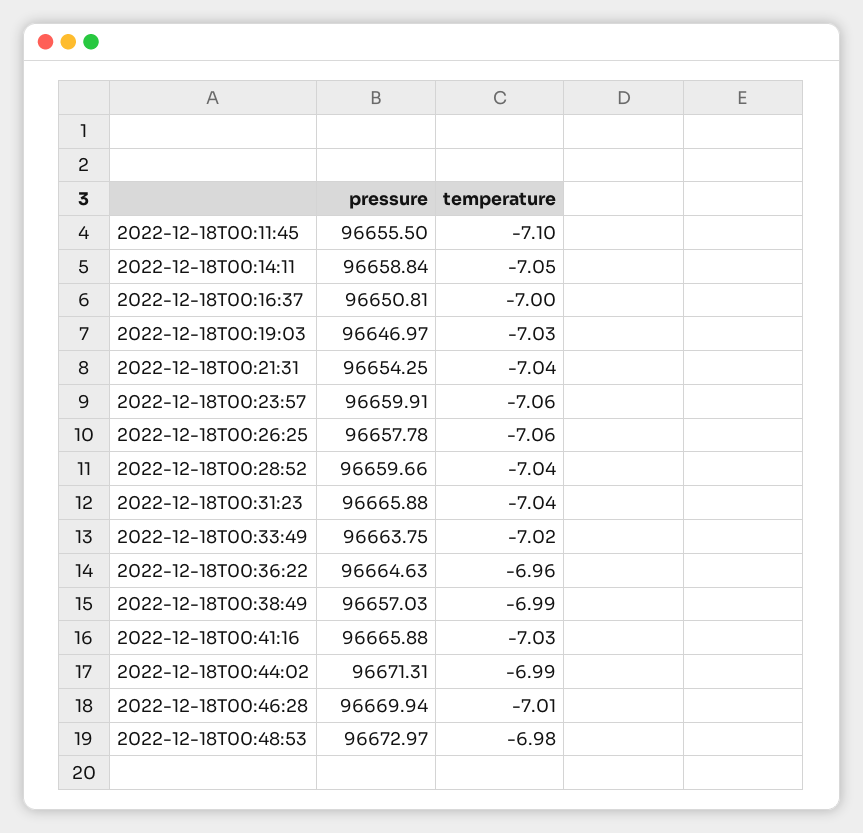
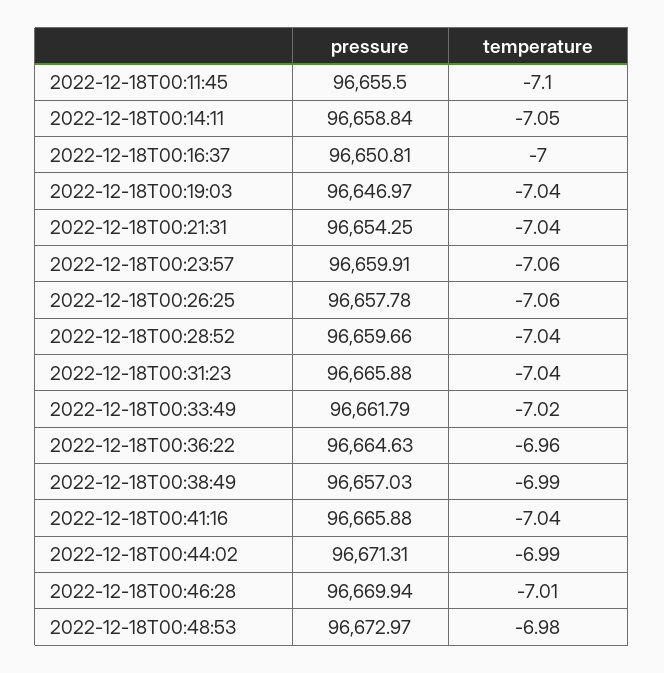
  {
    "pressure": {
      "2022-12-18T00:11:45": 96655.5,
      "2022-12-18T00:14:11": 96658.84,
      "2022-12-18T00:16:37": 96650.81,
      "2022-12-18T00:19:03": 96646.97,
      "2022-12-18T00:21:31": 96654.25,
      "2022-12-18T00:23:57": 96659.91,
      "2022-12-18T00:26:25": 96657.78,
      "2022-12-18T00:28:52": 96659.66,
      "2022-12-18T00:31:23": 96665.88,
-     "2022-12-18T00:33:49": 96663.75,
+     "2022-12-18T00:33:49": 96661.79,
      "2022-12-18T00:36:22": 96664.63,
      "2022-12-18T00:38:49": 96657.03,
      "2022-12-18T00:41:16": 96665.88,
      "2022-12-18T00:44:02": 96671.31,
      "2022-12-18T00:46:28": 96669.94,
      "2022-12-18T00:48:53": 96672.97
    },
    "temperature": {
      "2022-12-18T00:11:45": -7.1,
      "2022-12-18T00:14:11": -7.05,
      "2022-12-18T00:16:37": -7,
-     "2022-12-18T00:19:03": -7.03,
+     "2022-12-18T00:19:03": -7.04,
      "2022-12-18T00:21:31": -7.04,
      "2022-12-18T00:23:57": -7.06,
      "2022-12-18T00:26:25": -7.06,
      "2022-12-18T00:28:52": -7.04,
      "2022-12-18T00:31:23": -7.04,
      "2022-12-18T00:33:49": -7.02,
      "2022-12-18T00:36:22": -6.96,
      "2022-12-18T00:38:49": -6.99,
-     "2022-12-18T00:41:16": -7.03,
+     "2022-12-18T00:41:16": -7.04,
      "2022-12-18T00:44:02": -6.99,
      "2022-12-18T00:46:28": -7.01,
      "2022-12-18T00:48:53": -6.98
    }
  }

